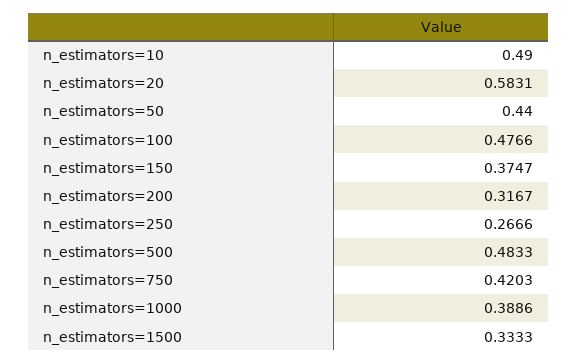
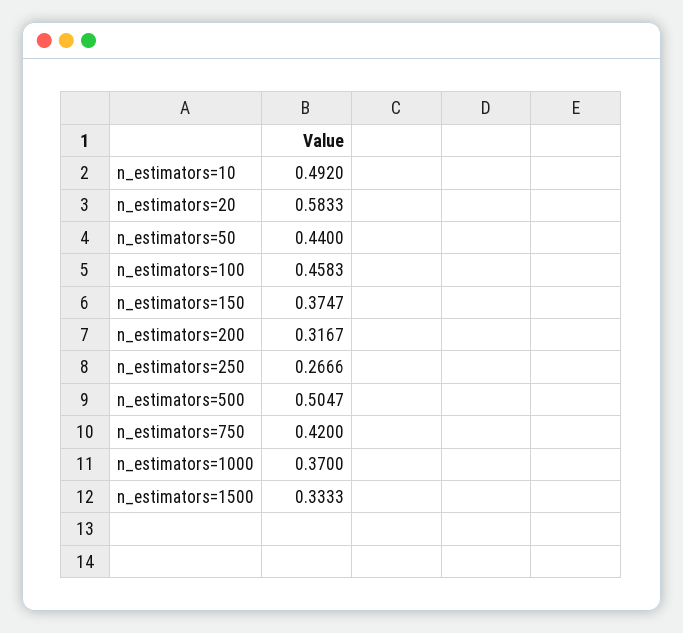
  {
-   "n_estimators=10": 0.49,
+   "n_estimators=10": 0.492,
-   "n_estimators=20": 0.5831,
+   "n_estimators=20": 0.5833,
    "n_estimators=50": 0.44,
-   "n_estimators=100": 0.4766,
+   "n_estimators=100": 0.4583,
    "n_estimators=150": 0.3747,
    "n_estimators=200": 0.3167,
    "n_estimators=250": 0.2666,
-   "n_estimators=500": 0.4833,
+   "n_estimators=500": 0.5047,
-   "n_estimators=750": 0.4203,
+   "n_estimators=750": 0.42,
-   "n_estimators=1000": 0.3886,
+   "n_estimators=1000": 0.37,
    "n_estimators=1500": 0.3333
  }

